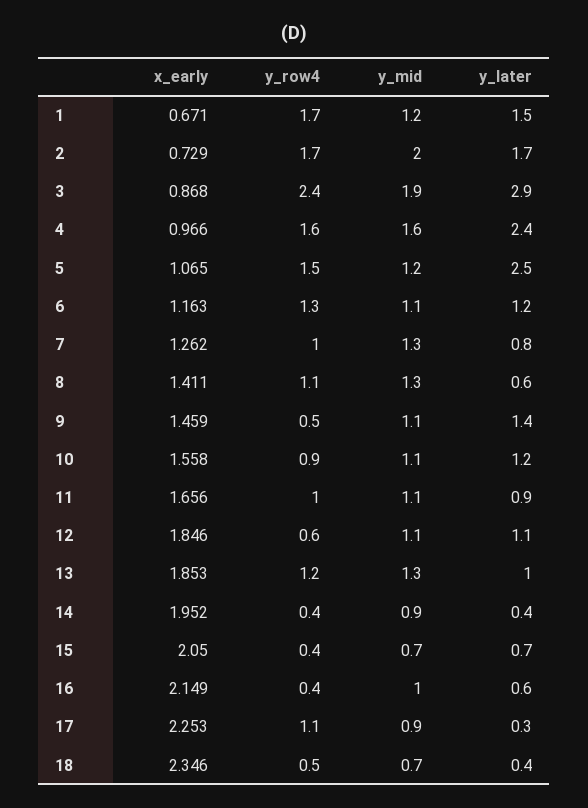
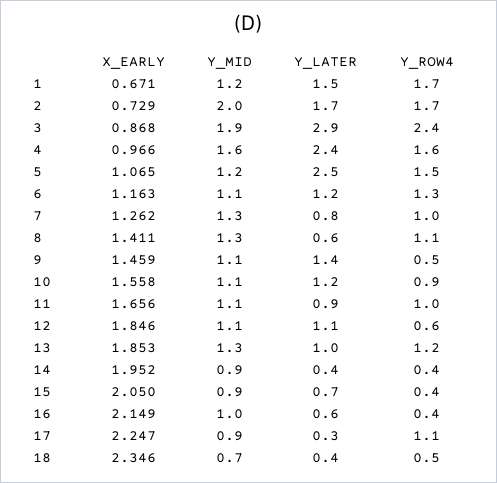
  {
    "x_early": {
      "1": 0.671,
      "2": 0.729,
      "3": 0.868,
      "4": 0.966,
      "5": 1.065,
      "6": 1.163,
      "7": 1.262,
      "8": 1.411,
      "9": 1.459,
      "10": 1.558,
      "11": 1.656,
      "12": 1.846,
      "13": 1.853,
      "14": 1.952,
      "15": 2.05,
      "16": 2.149,
-     "17": 2.253,
+     "17": 2.247,
      "18": 2.346
    },
    "y_row4": {
      "1": 1.7,
      "2": 1.7,
      "3": 2.4,
      "4": 1.6,
      "5": 1.5,
      "6": 1.3,
      "7": 1,
      "8": 1.1,
      "9": 0.5,
      "10": 0.9,
      "11": 1,
      "12": 0.6,
      "13": 1.2,
      "14": 0.4,
      "15": 0.4,
      "16": 0.4,
      "17": 1.1,
      "18": 0.5
    },
    "y_mid": {
      "1": 1.2,
      "2": 2,
      "3": 1.9,
      "4": 1.6,
      "5": 1.2,
      "6": 1.1,
      "7": 1.3,
      "8": 1.3,
      "9": 1.1,
      "10": 1.1,
      "11": 1.1,
      "12": 1.1,
      "13": 1.3,
      "14": 0.9,
-     "15": 0.7,
+     "15": 0.9,
      "16": 1,
      "17": 0.9,
      "18": 0.7
    },
    "y_later": {
      "1": 1.5,
      "2": 1.7,
      "3": 2.9,
      "4": 2.4,
      "5": 2.5,
      "6": 1.2,
      "7": 0.8,
      "8": 0.6,
      "9": 1.4,
      "10": 1.2,
      "11": 0.9,
      "12": 1.1,
      "13": 1,
      "14": 0.4,
      "15": 0.7,
      "16": 0.6,
      "17": 0.3,
      "18": 0.4
    }
  }

